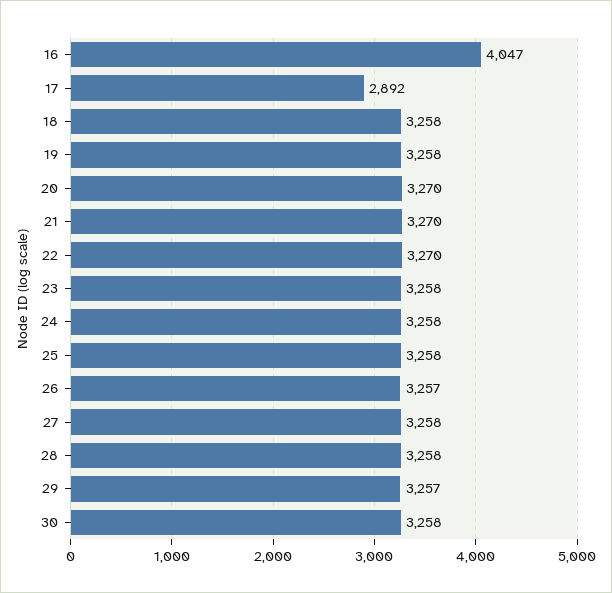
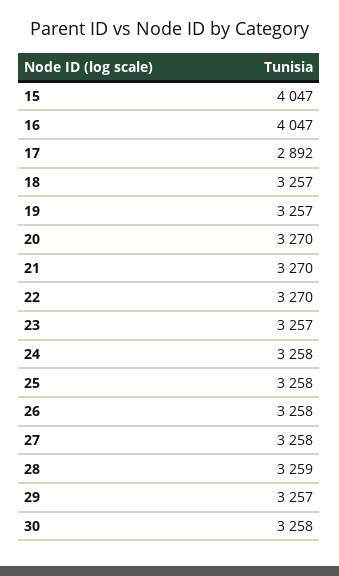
  {
    "16": 4047,
    "17": 2892,
-   "18": 3258,
+   "18": 3257,
-   "19": 3258,
+   "19": 3257,
    "20": 3270,
    "21": 3270,
    "22": 3270,
-   "23": 3258,
+   "23": 3257,
    "24": 3258,
    "25": 3258,
-   "26": 3257,
+   "26": 3258,
    "27": 3258,
-   "28": 3258,
+   "28": 3259,
    "29": 3257,
-   "30": 3258
+   "30": 3258,
+   "15": 4047
  }

